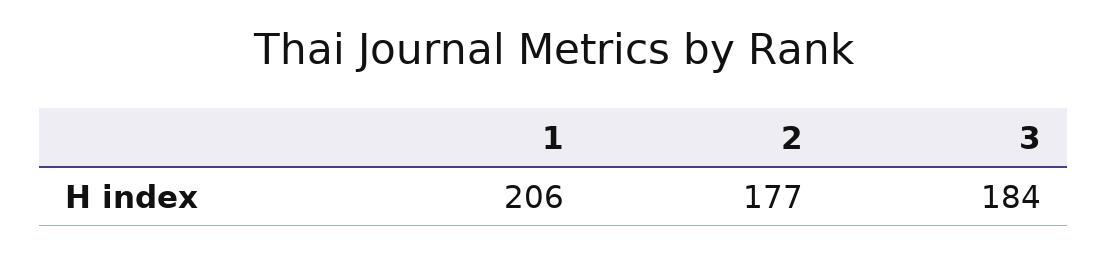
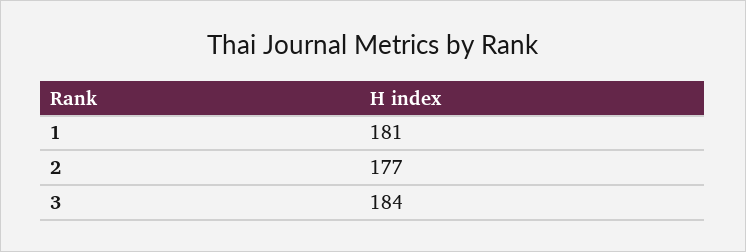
  {
-   "1": 206,
+   "1": 181,
    "2": 177,
    "3": 184
  }

